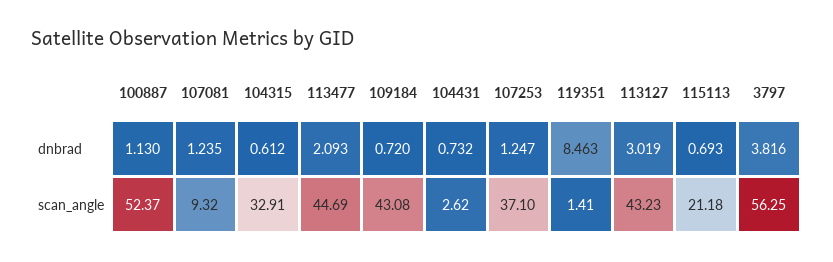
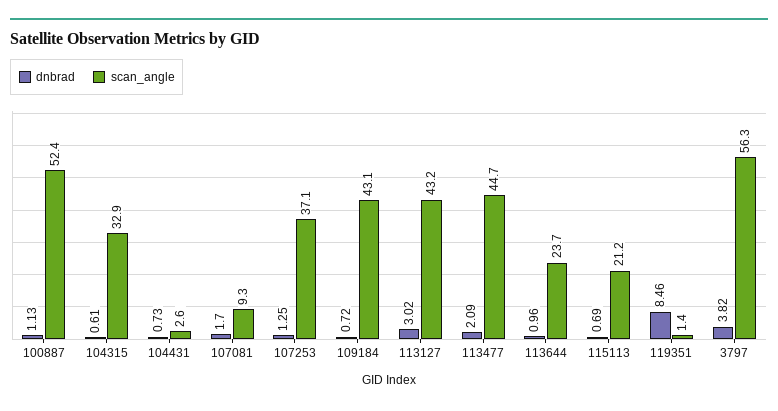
  {
    "dnbrad": {
      "100887": 1.13,
-     "107081": 1.235,
+     "107081": 1.7,
      "104315": 0.612,
      "113477": 2.093,
      "109184": 0.72,
      "104431": 0.732,
      "107253": 1.247,
      "119351": 8.463,
      "113127": 3.019,
      "115113": 0.693,
-     "3797": 3.816
+     "3797": 3.816,
+     "113644": 0.96
    },
    "scan_angle": {
      "100887": 52.37,
      "107081": 9.32,
      "104315": 32.91,
      "113477": 44.69,
      "109184": 43.08,
      "104431": 2.62,
      "107253": 37.1,
      "119351": 1.41,
      "113127": 43.23,
      "115113": 21.18,
-     "3797": 56.25
+     "3797": 56.25,
+     "113644": 23.7
    }
  }

